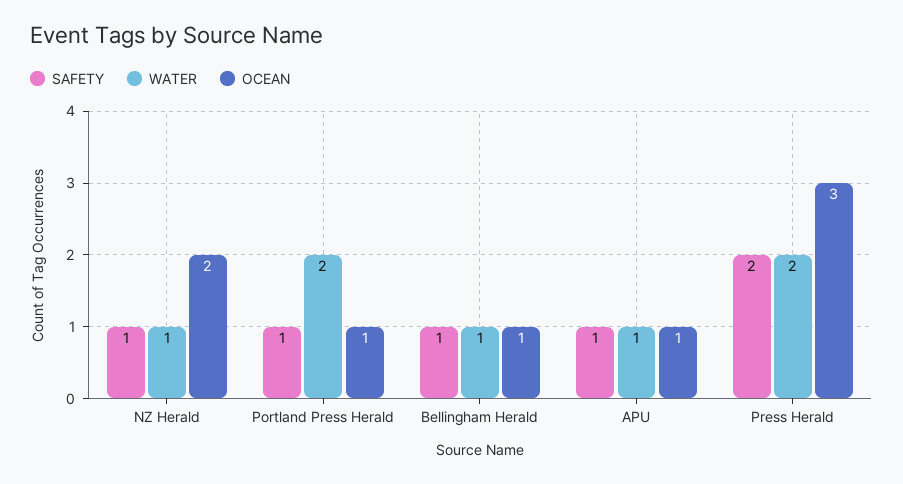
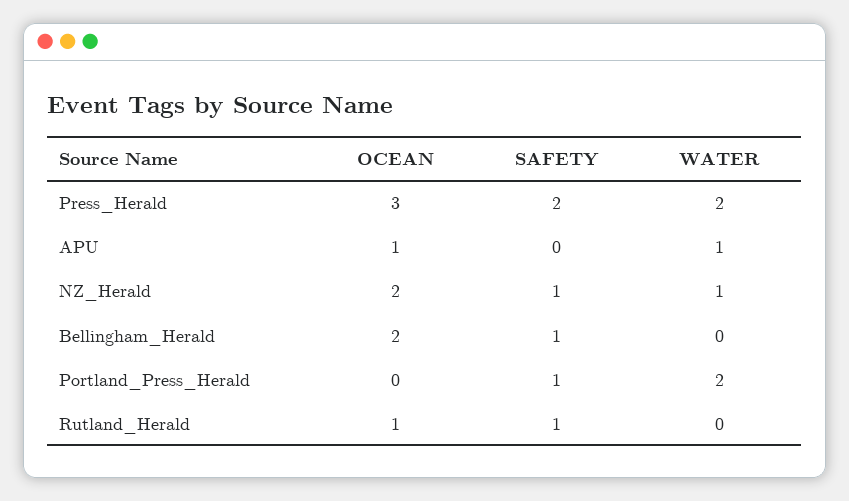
  {
    "SAFETY": {
      "NZ Herald": 1,
      "Portland Press Herald": 1,
      "Bellingham Herald": 1,
-     "APU": 1,
+     "APU": 0,
-     "Press Herald": 2
+     "Press Herald": 2,
+     "Rutland_Herald": 1
    },
    "WATER": {
      "NZ Herald": 1,
      "Portland Press Herald": 2,
-     "Bellingham Herald": 1,
+     "Bellingham Herald": 0,
      "APU": 1,
-     "Press Herald": 2
+     "Press Herald": 2,
+     "Rutland_Herald": 0
    },
    "OCEAN": {
      "NZ Herald": 2,
-     "Portland Press Herald": 1,
+     "Portland Press Herald": 0,
-     "Bellingham Herald": 1,
+     "Bellingham Herald": 2,
      "APU": 1,
-     "Press Herald": 3
+     "Press Herald": 3,
+     "Rutland_Herald": 1
    }
  }

